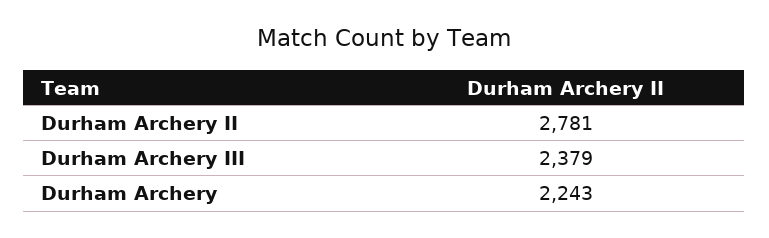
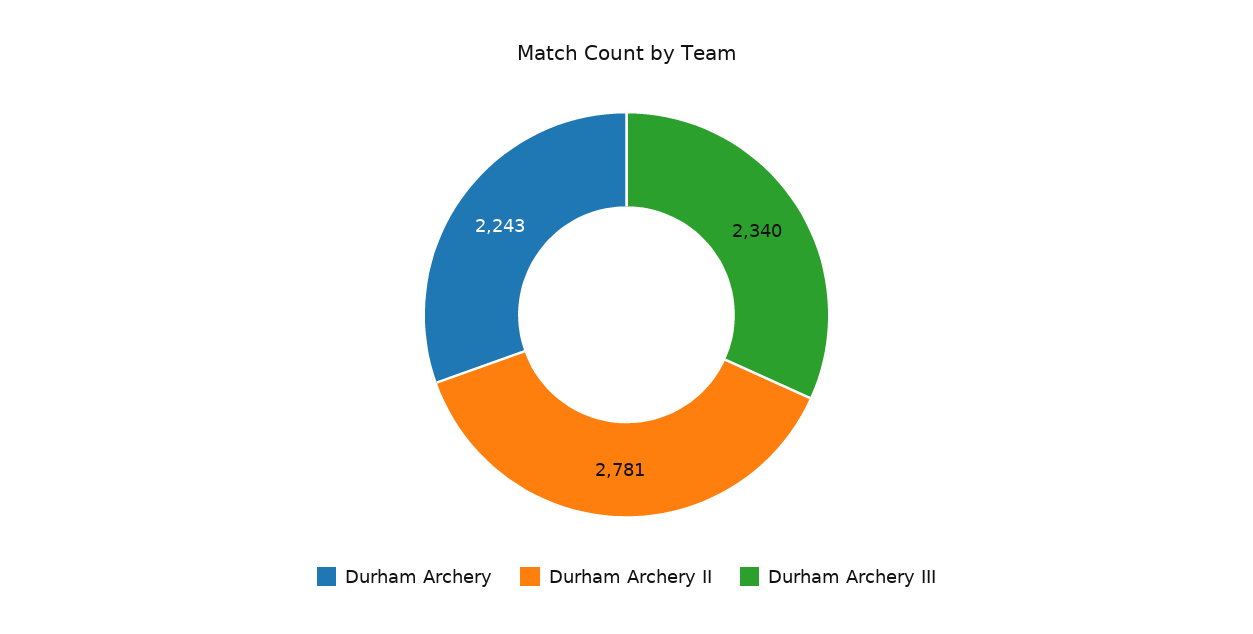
  {
    "Durham Archery II": 2781,
-   "Durham Archery III": 2379,
+   "Durham Archery III": 2340,
    "Durham Archery": 2243
  }

